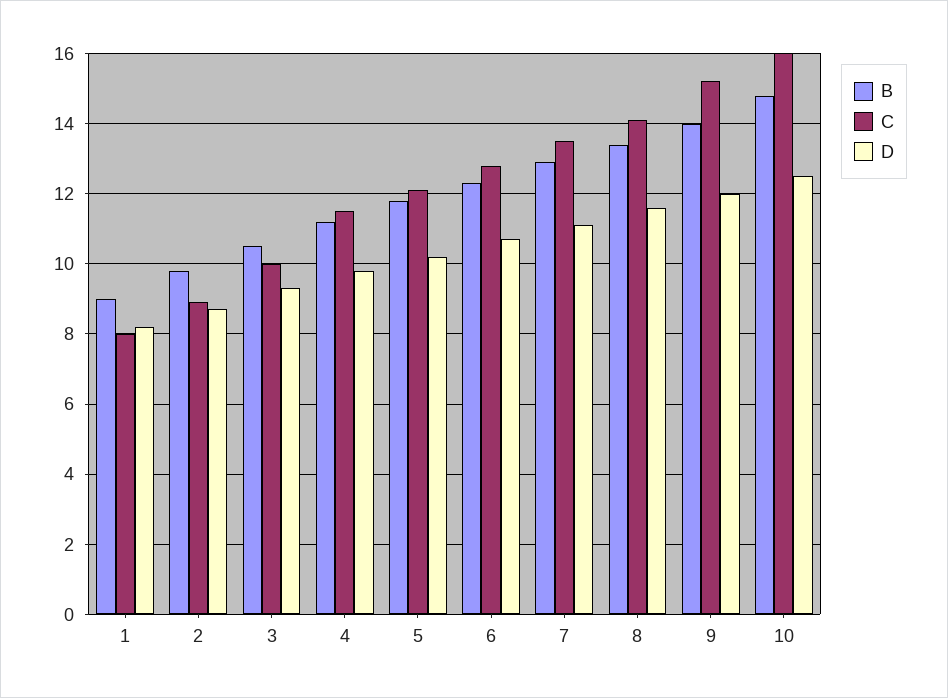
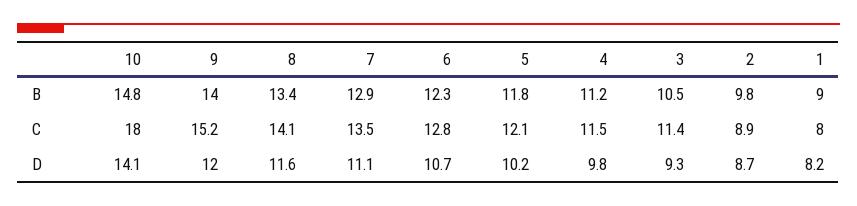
  {
    "B": {
      "1": 9,
      "2": 9.8,
      "3": 10.5,
      "4": 11.2,
      "5": 11.8,
      "6": 12.3,
      "7": 12.9,
      "8": 13.4,
      "9": 14,
      "10": 14.8
    },
    "C": {
      "1": 8,
      "2": 8.9,
-     "3": 10,
+     "3": 11.4,
      "4": 11.5,
      "5": 12.1,
      "6": 12.8,
      "7": 13.5,
      "8": 14.1,
      "9": 15.2,
-     "10": 16
+     "10": 18
    },
    "D": {
      "1": 8.2,
      "2": 8.7,
      "3": 9.3,
      "4": 9.8,
      "5": 10.2,
      "6": 10.7,
      "7": 11.1,
      "8": 11.6,
      "9": 12,
-     "10": 12.5
+     "10": 14.1
    }
  }

